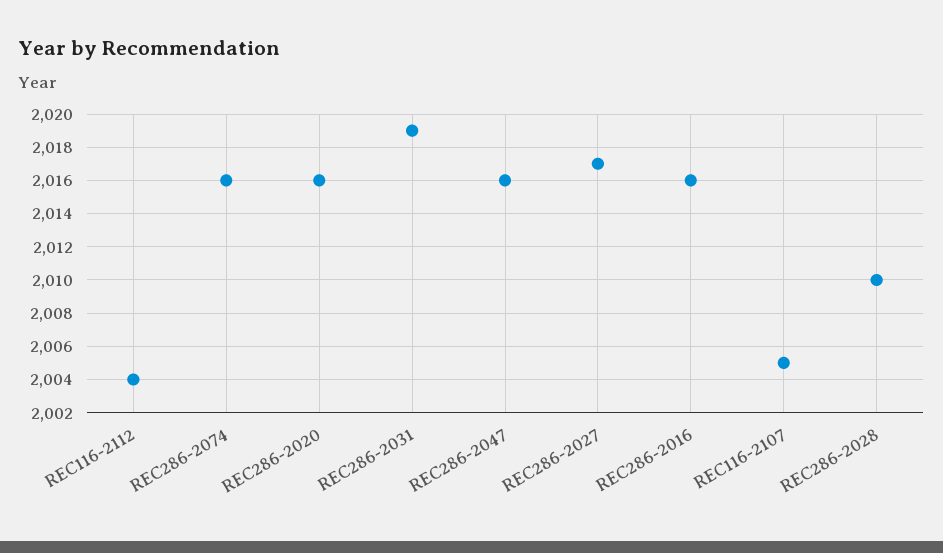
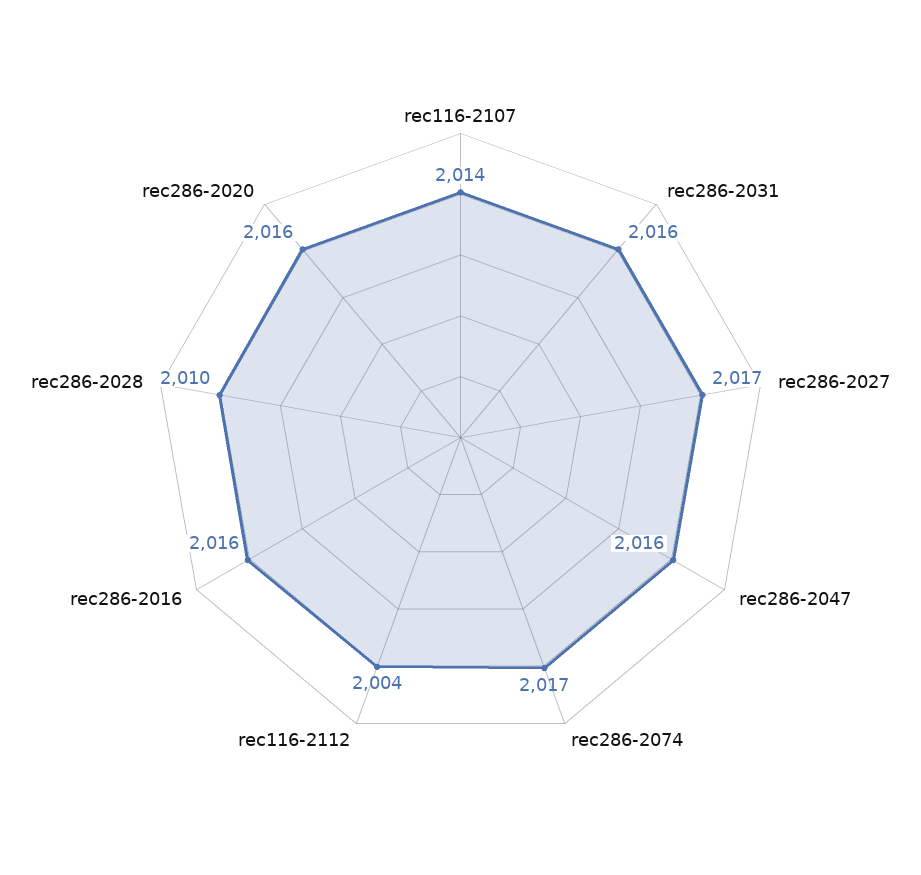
  {
    "REC116-2112": 2004,
-   "REC286-2074": 2016,
+   "REC286-2074": 2017,
    "REC286-2020": 2016,
-   "REC286-2031": 2019,
+   "REC286-2031": 2016,
    "REC286-2047": 2016,
    "REC286-2027": 2017,
    "REC286-2016": 2016,
-   "REC116-2107": 2005,
+   "REC116-2107": 2014,
    "REC286-2028": 2010
  }

